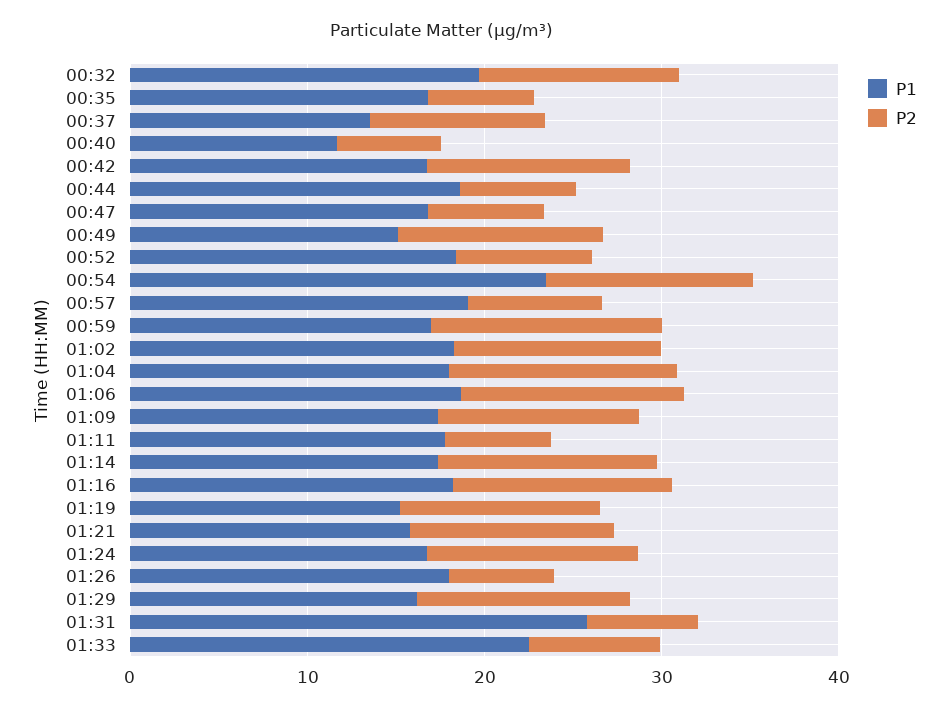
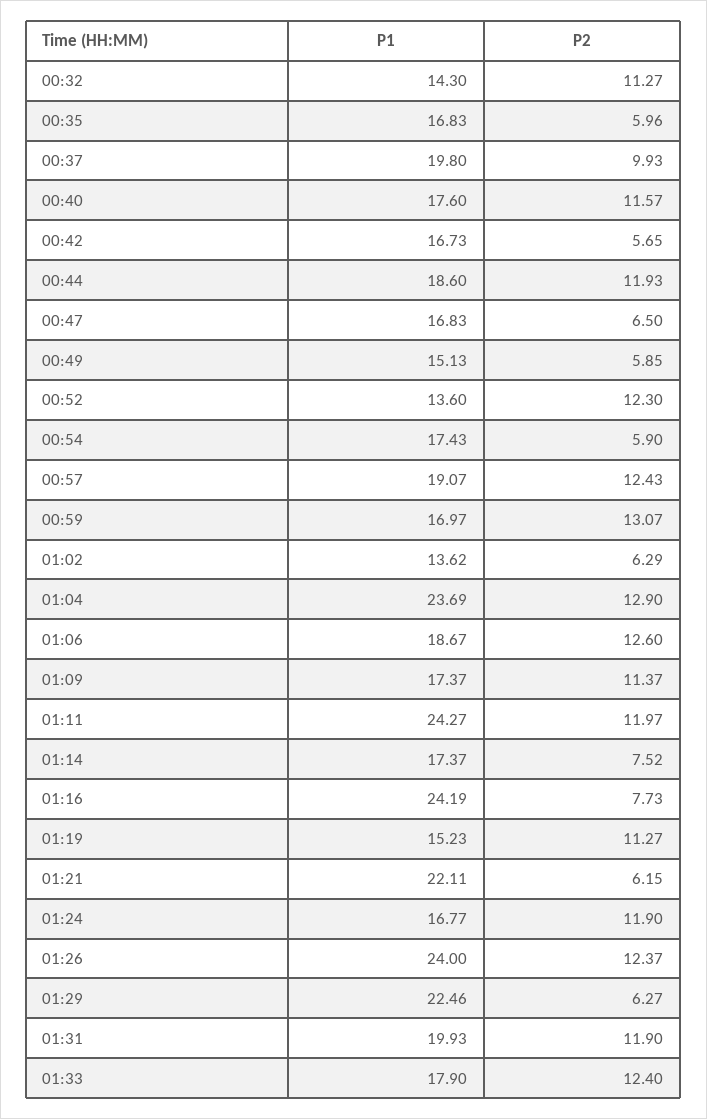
  {
    "P1": {
-     "00:32": 20,
+     "00:32": 14.3,
      "00:35": 16.83,
-     "00:37": 14,
+     "00:37": 19.8,
-     "00:40": 12,
+     "00:40": 17.6,
      "00:42": 16.73,
      "00:44": 18.6,
      "00:47": 16.83,
      "00:49": 15.13,
-     "00:52": 18,
+     "00:52": 13.6,
-     "00:54": 24,
+     "00:54": 17.43,
      "00:57": 19.07,
      "00:59": 16.97,
-     "01:02": 18,
+     "01:02": 13.62,
-     "01:04": 18,
+     "01:04": 23.69,
      "01:06": 18.67,
      "01:09": 17.37,
-     "01:11": 18,
+     "01:11": 24.27,
      "01:14": 17.37,
-     "01:16": 18,
+     "01:16": 24.19,
      "01:19": 15.23,
-     "01:21": 16,
+     "01:21": 22.11,
      "01:24": 16.77,
-     "01:26": 18,
+     "01:26": 24,
-     "01:29": 16,
+     "01:29": 22.46,
-     "01:31": 26,
+     "01:31": 19.93,
-     "01:33": 22
+     "01:33": 17.9
    },
    "P2": {
      "00:32": 11.27,
      "00:35": 5.96,
      "00:37": 9.93,
-     "00:40": 6,
+     "00:40": 11.57,
-     "00:42": 12,
+     "00:42": 5.65,
-     "00:44": 6,
+     "00:44": 11.93,
      "00:47": 6.5,
-     "00:49": 12,
+     "00:49": 5.85,
-     "00:52": 8,
+     "00:52": 12.3,
-     "00:54": 12,
+     "00:54": 5.9,
-     "00:57": 8,
+     "00:57": 12.43,
      "00:59": 13.07,
-     "01:02": 12,
+     "01:02": 6.29,
      "01:04": 12.9,
      "01:06": 12.6,
      "01:09": 11.37,
-     "01:11": 6,
+     "01:11": 11.97,
-     "01:14": 12,
+     "01:14": 7.52,
-     "01:16": 12,
+     "01:16": 7.73,
      "01:19": 11.27,
-     "01:21": 12,
+     "01:21": 6.15,
      "01:24": 11.9,
-     "01:26": 6,
+     "01:26": 12.37,
-     "01:29": 12,
+     "01:29": 6.27,
-     "01:31": 6,
+     "01:31": 11.9,
-     "01:33": 8
+     "01:33": 12.4
    }
  }

